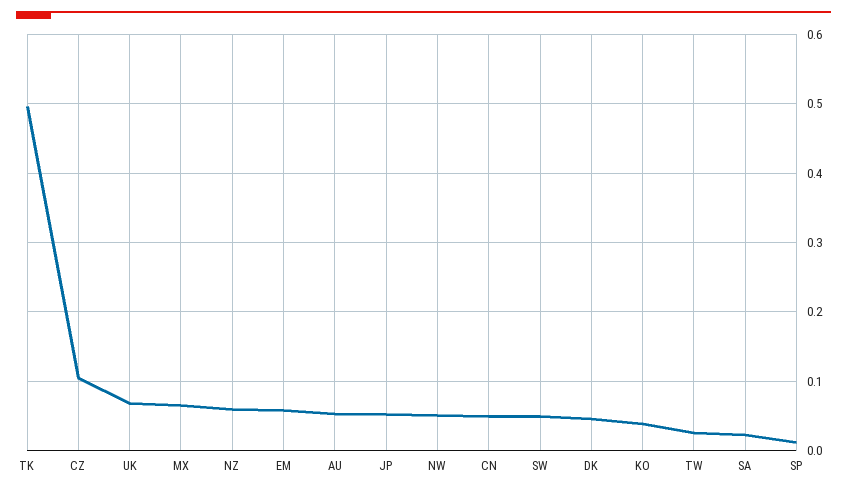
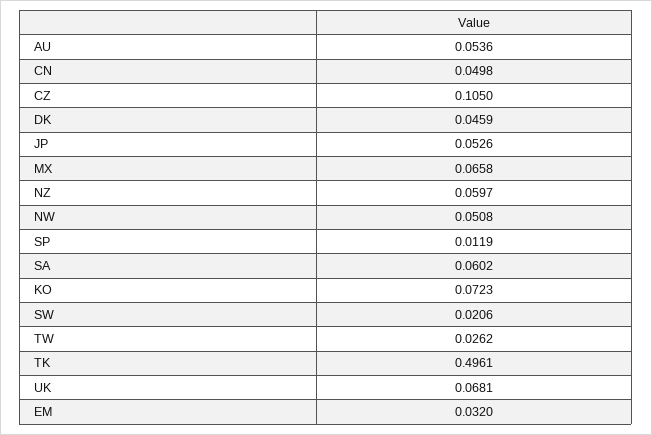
  {
    "TK": 0.4961,
    "CZ": 0.105,
    "UK": 0.0681,
    "MX": 0.0658,
    "NZ": 0.0597,
-   "EM": 0.06,
+   "EM": 0.032,
    "AU": 0.0536,
    "JP": 0.0526,
    "NW": 0.0508,
    "CN": 0.0498,
-   "SW": 0.05,
+   "SW": 0.0206,
    "DK": 0.0459,
-   "KO": 0.04,
+   "KO": 0.0723,
    "TW": 0.0262,
-   "SA": 0.02,
+   "SA": 0.0602,
    "SP": 0.0119
  }

